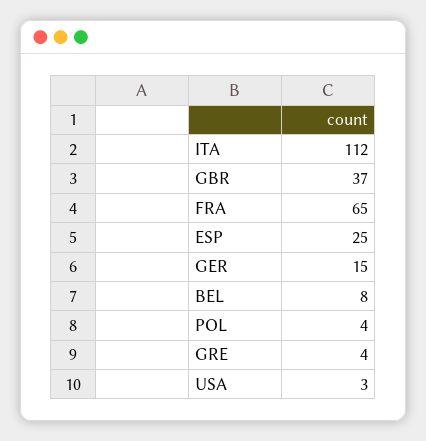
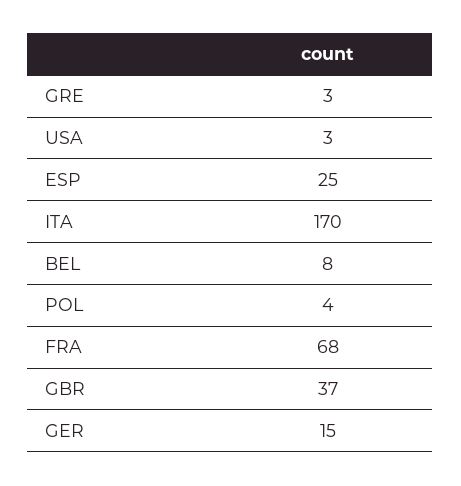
  {
-   "ITA": 112,
+   "ITA": 170,
    "GBR": 37,
-   "FRA": 65,
+   "FRA": 68,
    "ESP": 25,
    "GER": 15,
    "BEL": 8,
    "POL": 4,
-   "GRE": 4,
+   "GRE": 3,
    "USA": 3
  }

